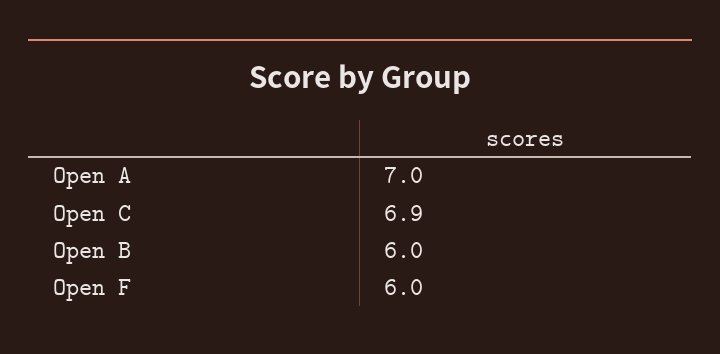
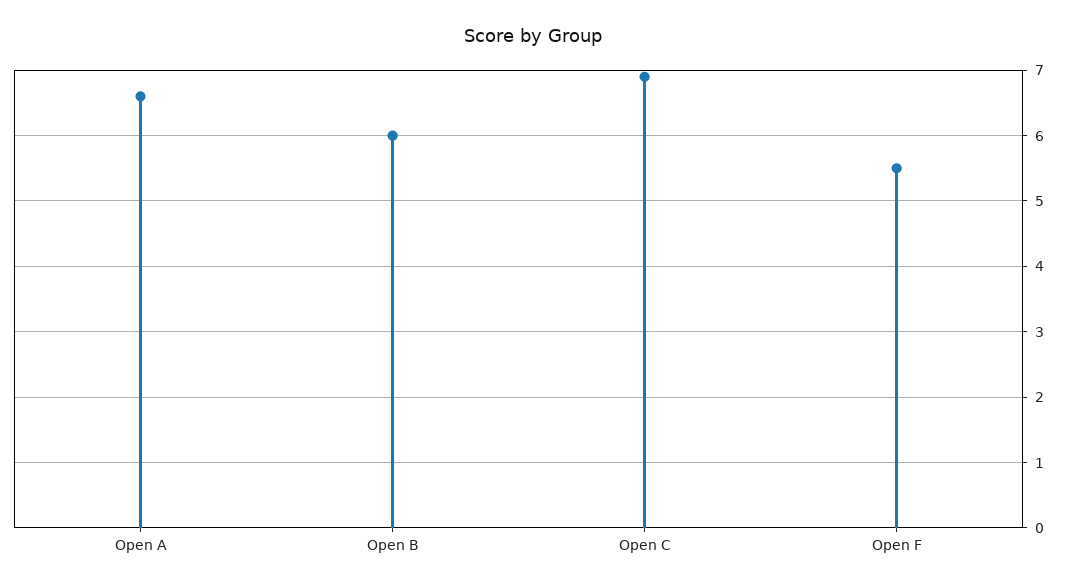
  {
-   "Open A": 7,
+   "Open A": 6.6,
    "Open C": 6.9,
    "Open B": 6,
-   "Open F": 6
+   "Open F": 5.5
  }

